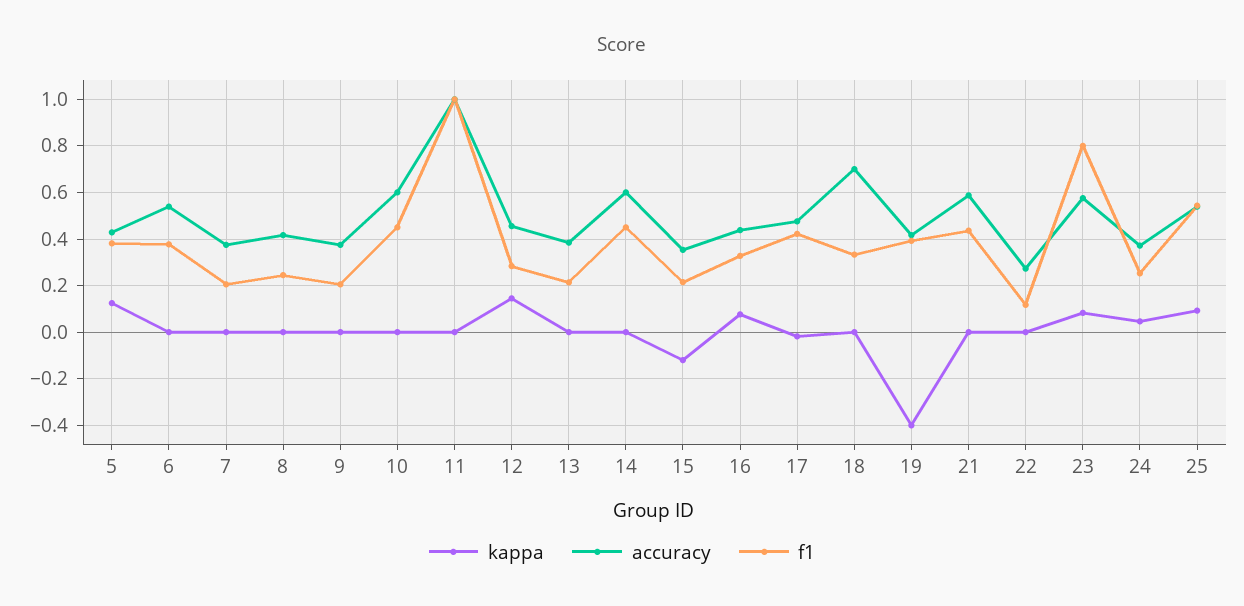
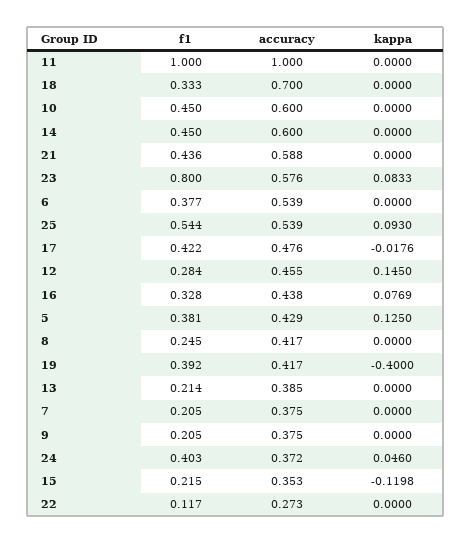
  {
    "kappa": {
      "5": 0.125,
      "6": 0,
      "7": 0,
      "8": 0,
      "9": 0,
      "10": 0,
      "11": 0,
      "12": 0.145,
      "13": 0,
      "14": 0,
      "15": -0.1198,
      "16": 0.0769,
      "17": -0.0176,
      "18": 0,
      "19": -0.4,
      "21": 0,
      "22": 0,
      "23": 0.0833,
      "24": 0.046,
      "25": 0.093
    },
    "accuracy": {
      "5": 0.429,
      "6": 0.539,
      "7": 0.375,
      "8": 0.417,
      "9": 0.375,
      "10": 0.6,
      "11": 1,
      "12": 0.455,
      "13": 0.385,
      "14": 0.6,
      "15": 0.353,
      "16": 0.438,
      "17": 0.476,
      "18": 0.7,
      "19": 0.417,
      "21": 0.588,
      "22": 0.273,
      "23": 0.576,
      "24": 0.372,
      "25": 0.539
    },
    "f1": {
      "5": 0.381,
      "6": 0.377,
      "7": 0.205,
      "8": 0.245,
      "9": 0.205,
      "10": 0.45,
      "11": 1,
      "12": 0.284,
      "13": 0.214,
      "14": 0.45,
      "15": 0.215,
      "16": 0.328,
      "17": 0.422,
      "18": 0.333,
      "19": 0.392,
      "21": 0.436,
      "22": 0.117,
      "23": 0.8,
-     "24": 0.25,
+     "24": 0.403,
      "25": 0.544
    }
  }

